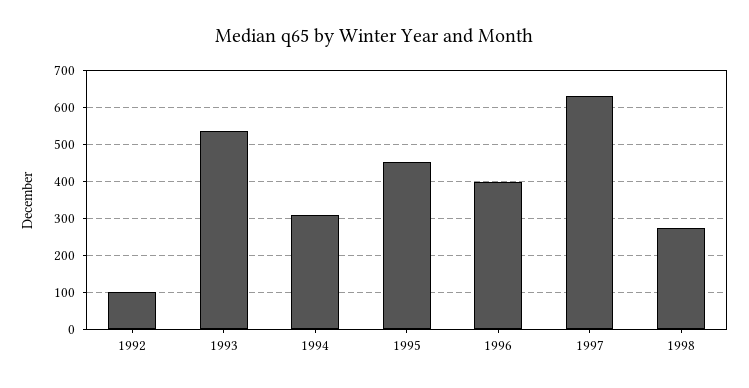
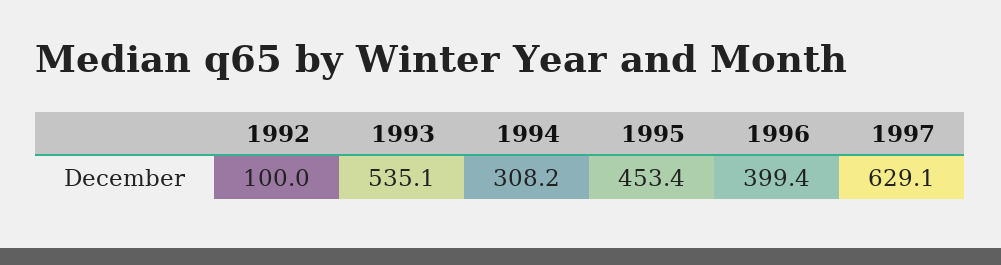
  {
    "1992": 100,
    "1993": 535.1,
    "1994": 308.2,
    "1995": 453.4,
    "1996": 399.4,
-   "1997": 629.1,
+   "1997": 629.1
-   "1998": 280
  }

